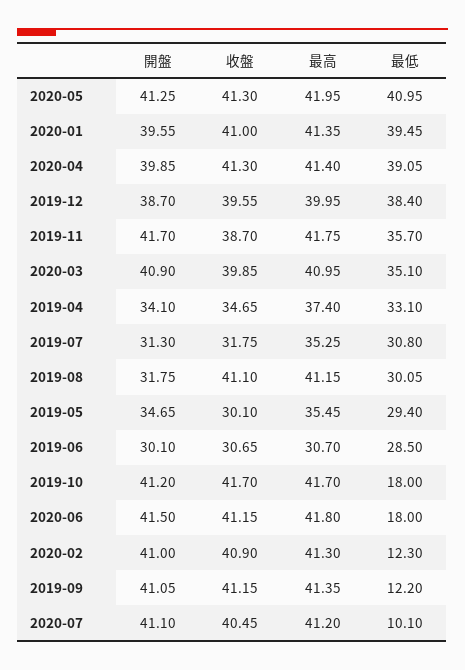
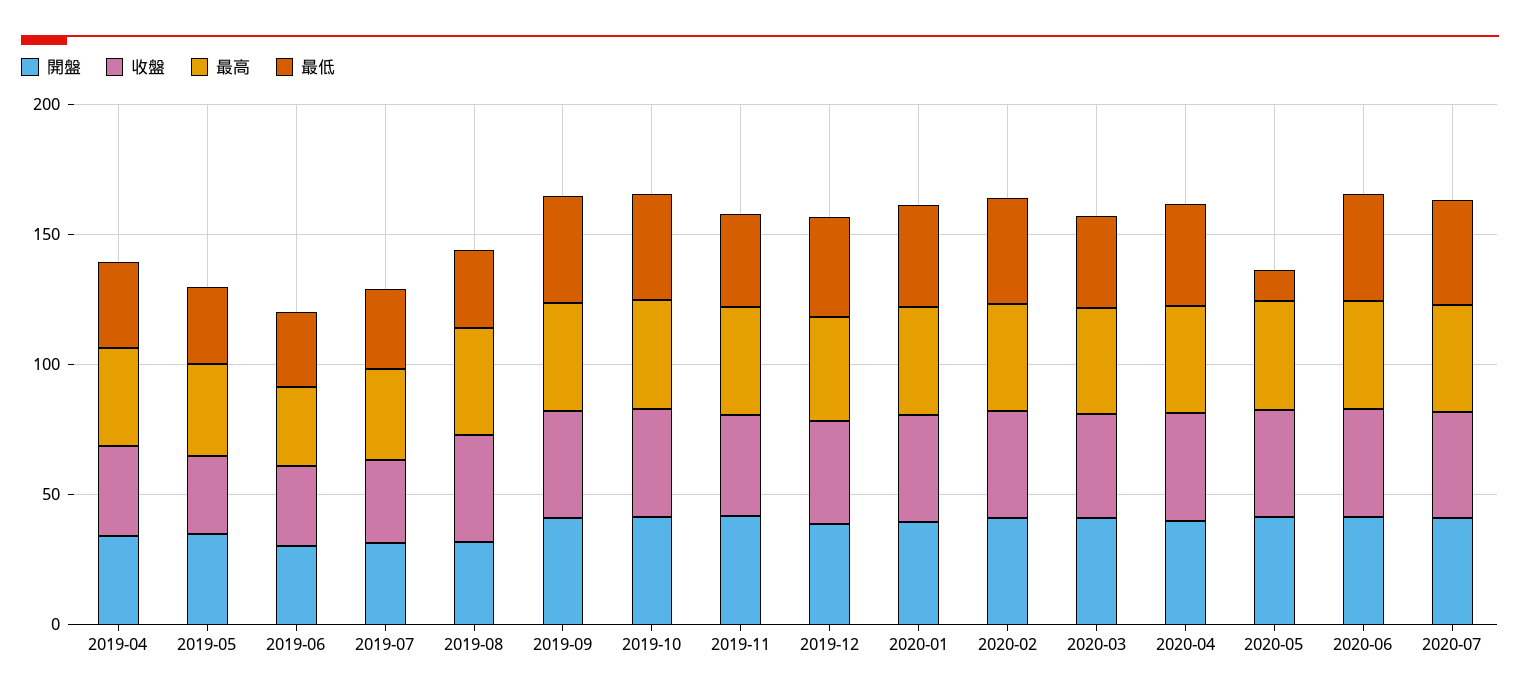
  {
    "開盤": {
      "2020-05": 41.25,
      "2020-01": 39.55,
      "2020-04": 39.85,
      "2019-12": 38.7,
      "2019-11": 41.7,
      "2020-03": 40.9,
      "2019-04": 34.1,
      "2019-07": 31.3,
      "2019-08": 31.75,
      "2019-05": 34.65,
      "2019-06": 30.1,
      "2019-10": 41.2,
      "2020-06": 41.5,
      "2020-02": 41,
      "2019-09": 41.05,
      "2020-07": 41.1
    },
    "收盤": {
      "2020-05": 41.3,
      "2020-01": 41,
      "2020-04": 41.3,
      "2019-12": 39.55,
      "2019-11": 38.7,
      "2020-03": 39.85,
      "2019-04": 34.65,
      "2019-07": 31.75,
      "2019-08": 41.1,
      "2019-05": 30.1,
      "2019-06": 30.65,
      "2019-10": 41.7,
      "2020-06": 41.15,
      "2020-02": 40.9,
      "2019-09": 41.15,
      "2020-07": 40.45
    },
    "最高": {
      "2020-05": 41.95,
      "2020-01": 41.35,
      "2020-04": 41.4,
      "2019-12": 39.95,
      "2019-11": 41.75,
      "2020-03": 40.95,
      "2019-04": 37.4,
      "2019-07": 35.25,
      "2019-08": 41.15,
      "2019-05": 35.45,
      "2019-06": 30.7,
      "2019-10": 41.7,
      "2020-06": 41.8,
      "2020-02": 41.3,
      "2019-09": 41.35,
      "2020-07": 41.2
    },
    "最低": {
-     "2020-05": 40.95,
+     "2020-05": 10,
      "2020-01": 39.45,
      "2020-04": 39.05,
      "2019-12": 38.4,
      "2019-11": 35.7,
      "2020-03": 35.1,
      "2019-04": 33.1,
      "2019-07": 30.8,
      "2019-08": 30.05,
      "2019-05": 29.4,
      "2019-06": 28.5,
-     "2019-10": 18,
+     "2019-10": 40,
-     "2020-06": 18,
+     "2020-06": 40,
-     "2020-02": 12.3,
+     "2020-02": 40,
-     "2019-09": 12.2,
+     "2019-09": 40,
-     "2020-07": 10.1
+     "2020-07": 40
    }
  }

